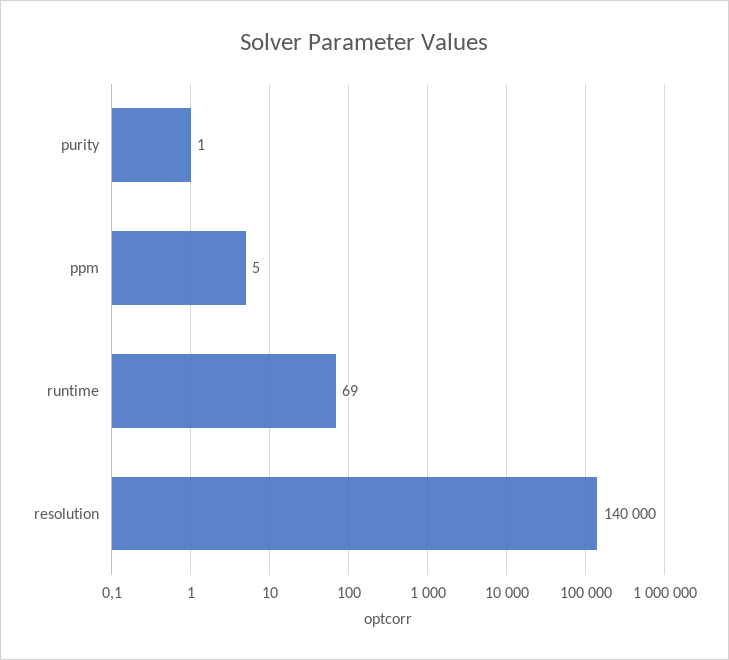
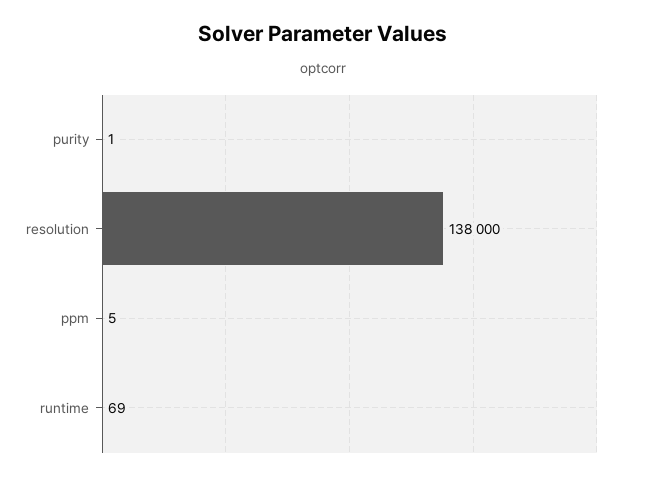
  {
    "purity": 1,
    "ppm": 5,
    "runtime": 69,
-   "resolution": 140000
+   "resolution": 138000
  }

